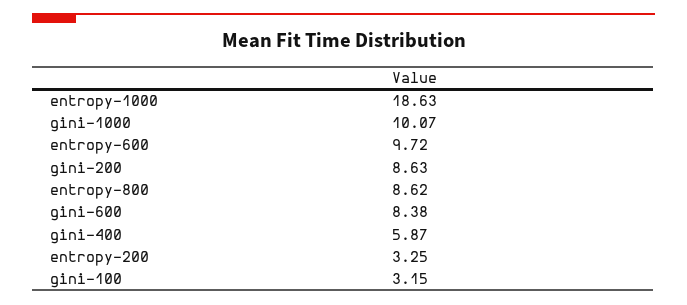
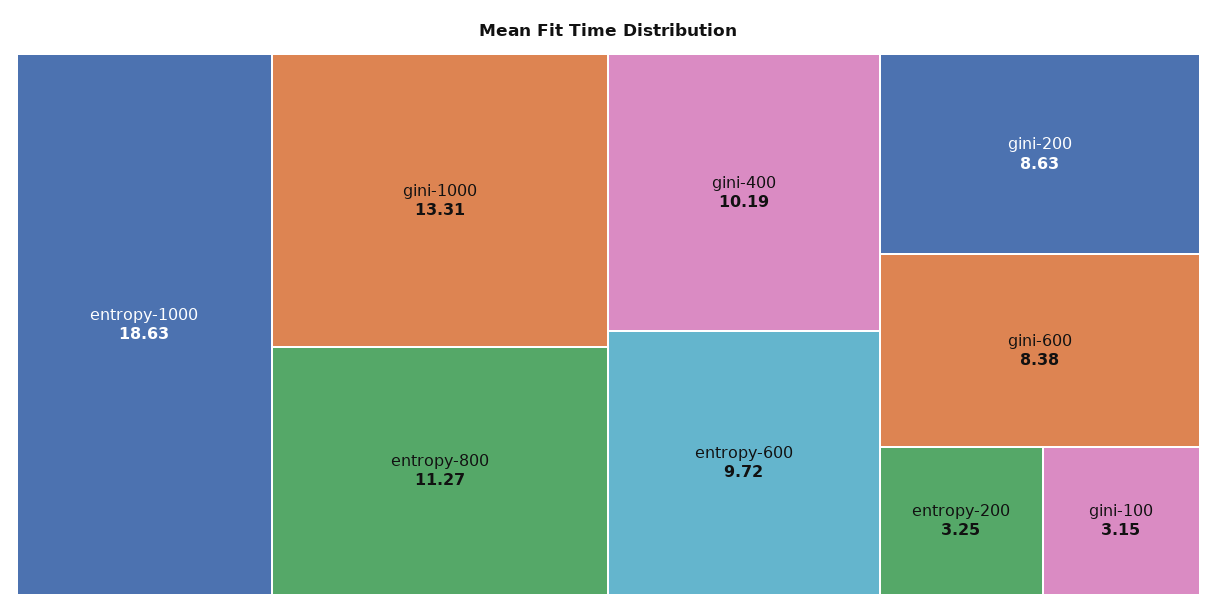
  {
    "entropy-1000": 18.63,
-   "gini-1000": 10.07,
+   "gini-1000": 13.31,
    "entropy-600": 9.72,
    "gini-200": 8.63,
-   "entropy-800": 8.62,
+   "entropy-800": 11.27,
    "gini-600": 8.38,
-   "gini-400": 5.87,
+   "gini-400": 10.19,
    "entropy-200": 3.25,
    "gini-100": 3.15
  }

